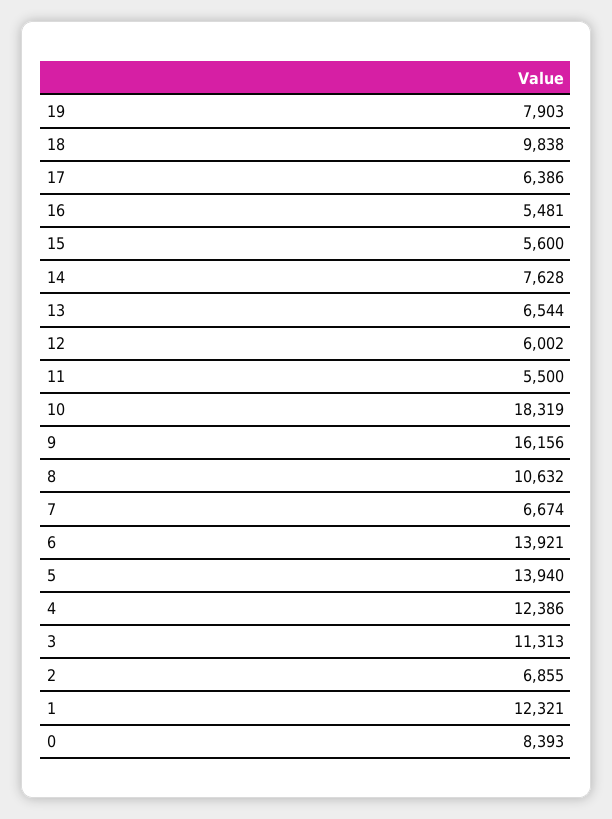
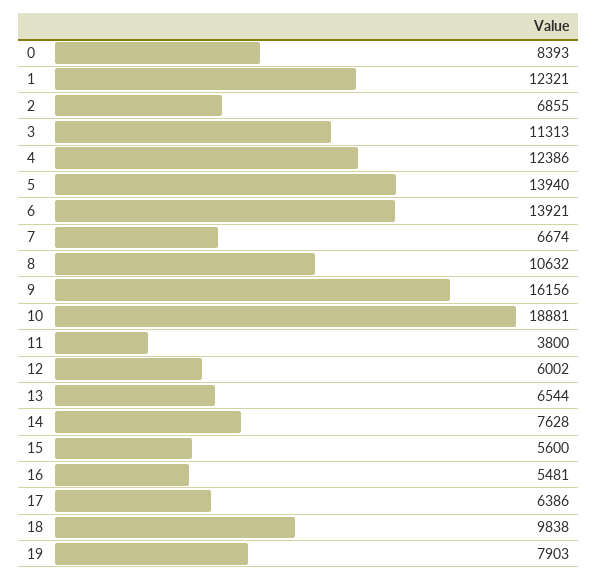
  {
    "19": 7903,
    "18": 9838,
    "17": 6386,
    "16": 5481,
    "15": 5600,
    "14": 7628,
    "13": 6544,
    "12": 6002,
-   "11": 5500,
+   "11": 3800,
-   "10": 18319,
+   "10": 18881,
    "9": 16156,
    "8": 10632,
    "7": 6674,
    "6": 13921,
    "5": 13940,
    "4": 12386,
    "3": 11313,
    "2": 6855,
    "1": 12321,
    "0": 8393
  }

